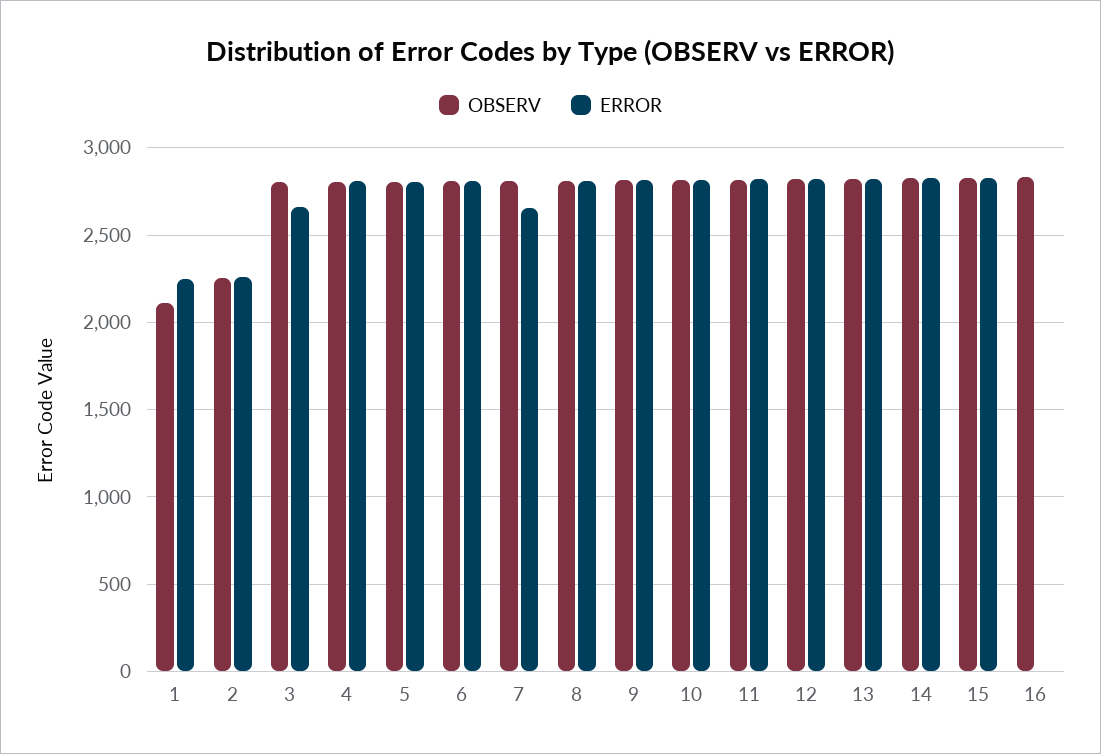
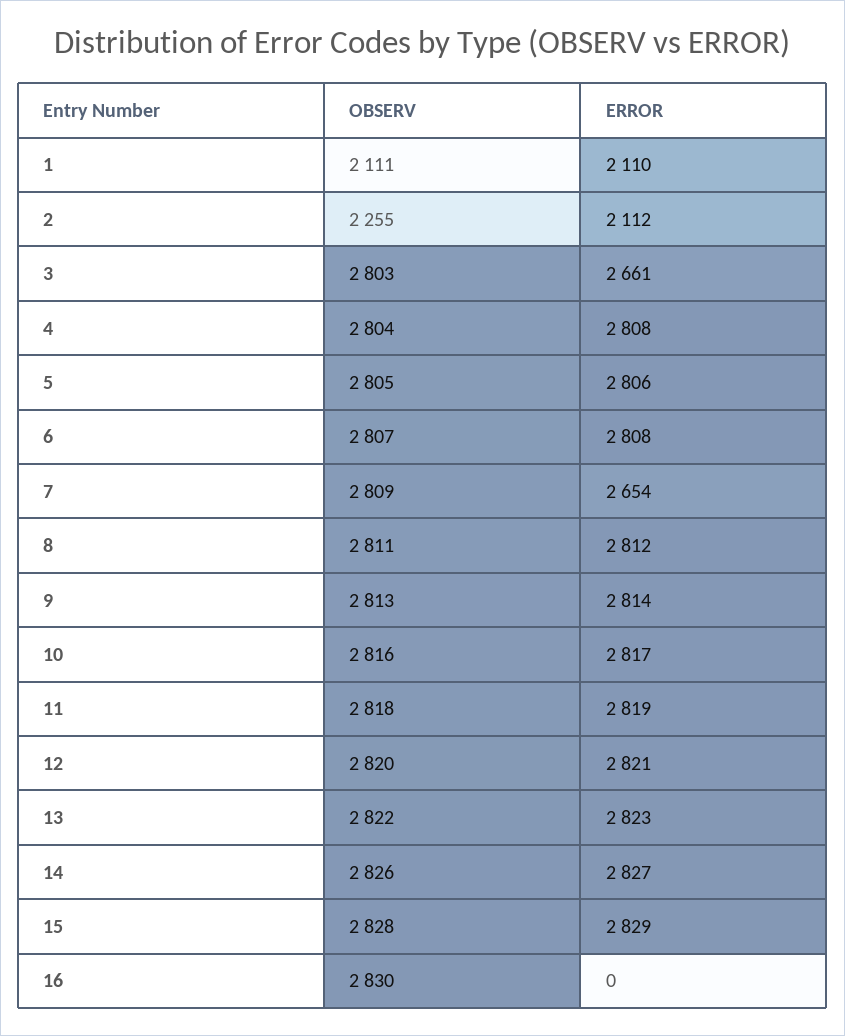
  {
    "OBSERV": {
      "1": 2111,
      "2": 2255,
      "3": 2803,
      "4": 2804,
      "5": 2805,
      "6": 2807,
      "7": 2809,
      "8": 2811,
      "9": 2813,
      "10": 2816,
      "11": 2818,
      "12": 2820,
      "13": 2822,
      "14": 2826,
      "15": 2828,
      "16": 2830
    },
    "ERROR": {
-     "1": 2250,
+     "1": 2110,
-     "2": 2250,
+     "2": 2112,
      "3": 2661,
      "4": 2808,
      "5": 2806,
      "6": 2808,
      "7": 2654,
      "8": 2812,
      "9": 2814,
      "10": 2817,
      "11": 2819,
      "12": 2821,
      "13": 2823,
      "14": 2827,
      "15": 2829,
      "16": 0
    }
  }

